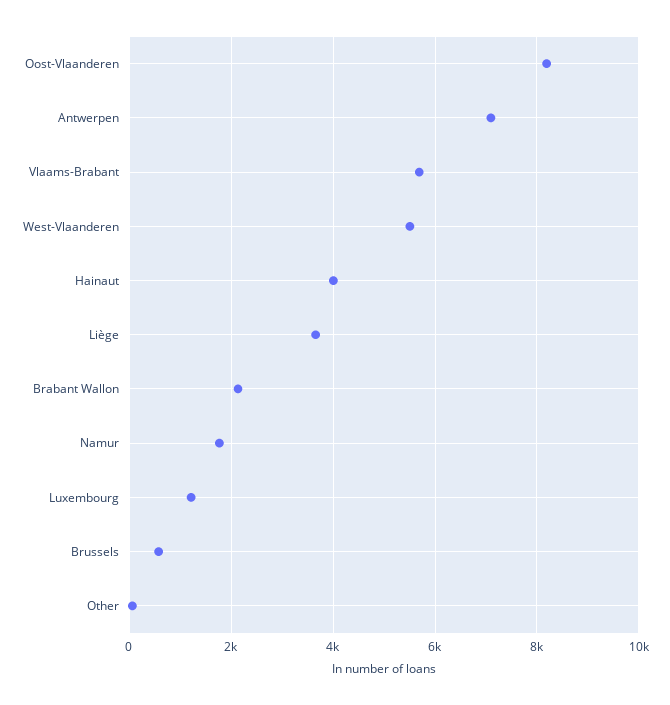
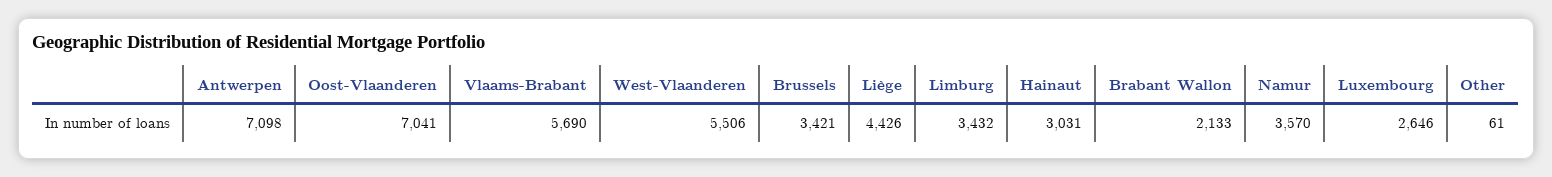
  {
-   "Oost-Vlaanderen": 8200,
+   "Oost-Vlaanderen": 7041,
    "Antwerpen": 7098,
    "Vlaams-Brabant": 5690,
    "West-Vlaanderen": 5506,
-   "Hainaut": 4000,
+   "Hainaut": 3031,
-   "Liège": 3600,
+   "Liège": 4426,
    "Brabant Wallon": 2133,
-   "Namur": 1800,
+   "Namur": 3570,
-   "Luxembourg": 1200,
+   "Luxembourg": 2646,
-   "Brussels": 600,
+   "Brussels": 3421,
-   "Other": 61
+   "Other": 61,
+   "Limburg": 3432
  }

